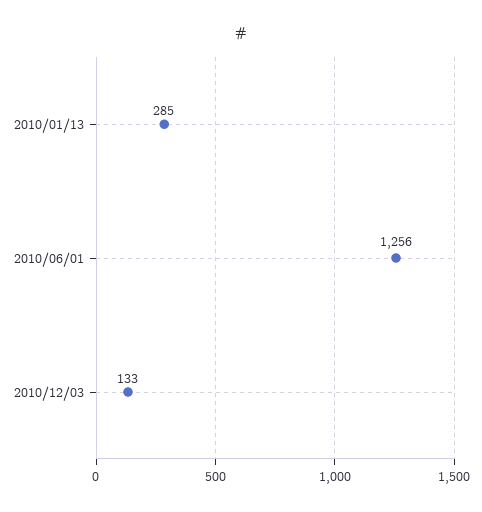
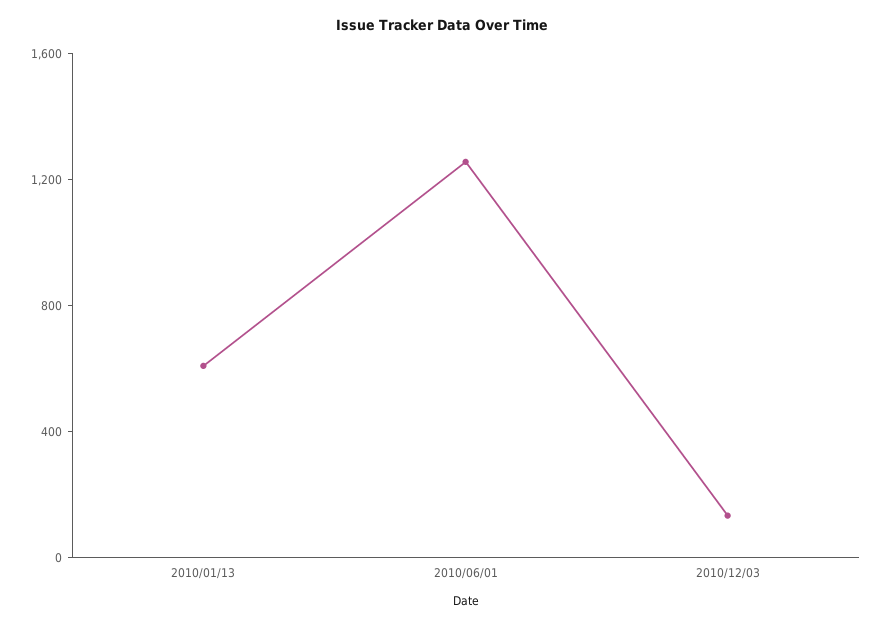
  {
-   "2010/01/13": 285,
+   "2010/01/13": 600,
    "2010/06/01": 1256,
    "2010/12/03": 133
  }

